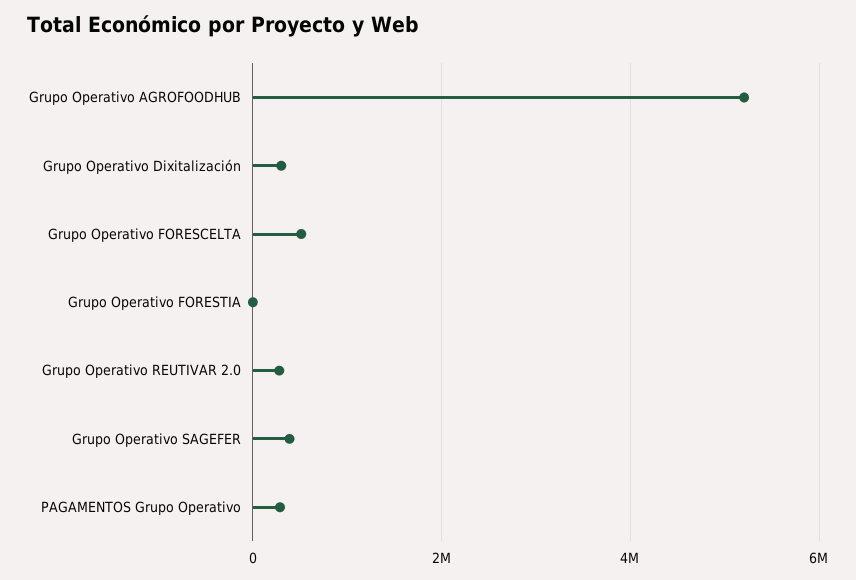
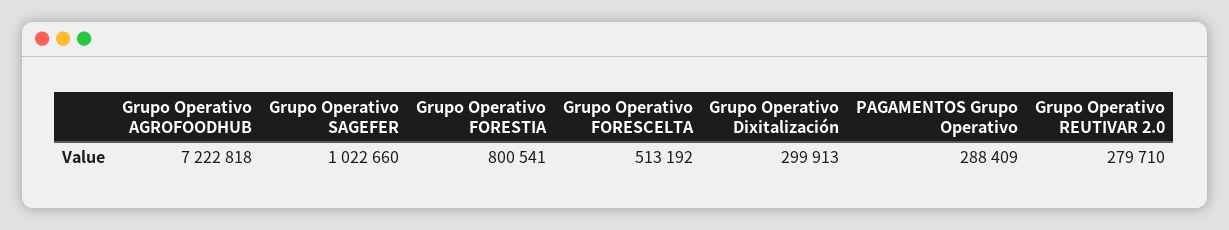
  {
-   "Grupo Operativo AGROFOODHUB": 5200000,
+   "Grupo Operativo AGROFOODHUB": 7222818,
    "Grupo Operativo Dixitalización": 299913,
    "Grupo Operativo FORESCELTA": 513192,
-   "Grupo Operativo FORESTIA": 0,
+   "Grupo Operativo FORESTIA": 800541,
    "Grupo Operativo REUTIVAR 2.0": 279710,
-   "Grupo Operativo SAGEFER": 400000,
+   "Grupo Operativo SAGEFER": 1022660,
    "PAGAMENTOS Grupo Operativo": 288409
  }

